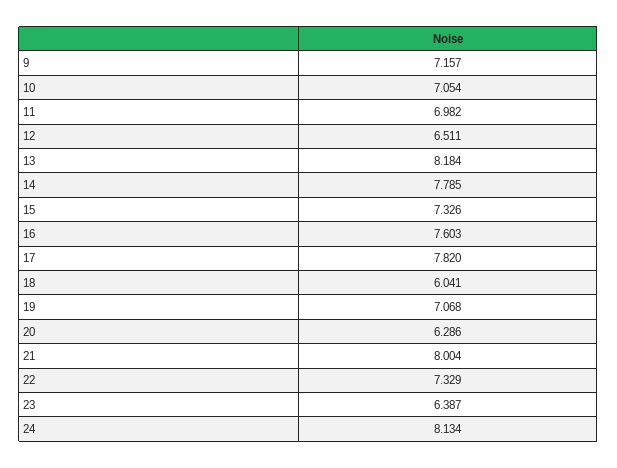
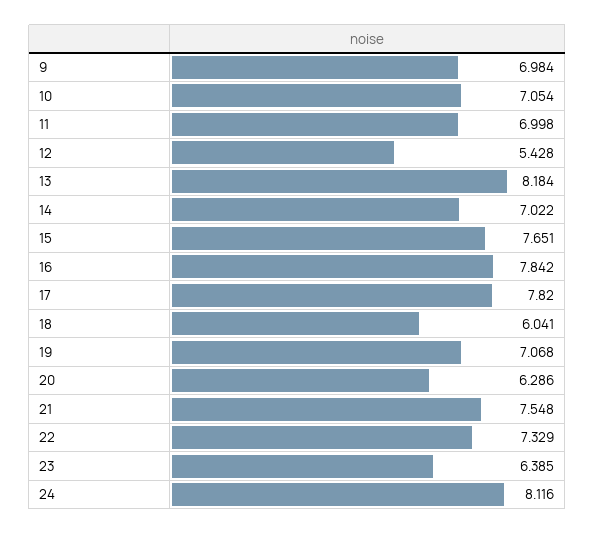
  {
-   "9": 7.157,
+   "9": 6.984,
    "10": 7.054,
-   "11": 6.982,
+   "11": 6.998,
-   "12": 6.511,
+   "12": 5.428,
    "13": 8.184,
-   "14": 7.785,
+   "14": 7.022,
-   "15": 7.326,
+   "15": 7.651,
-   "16": 7.603,
+   "16": 7.842,
    "17": 7.82,
    "18": 6.041,
    "19": 7.068,
    "20": 6.286,
-   "21": 8.004,
+   "21": 7.548,
    "22": 7.329,
-   "23": 6.387,
+   "23": 6.385,
-   "24": 8.134
+   "24": 8.116
  }

